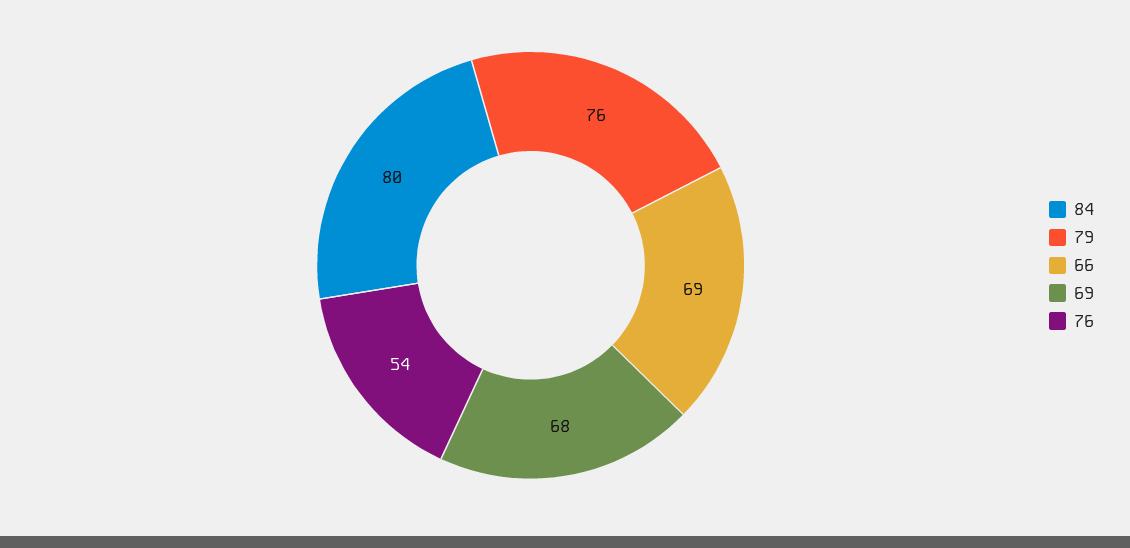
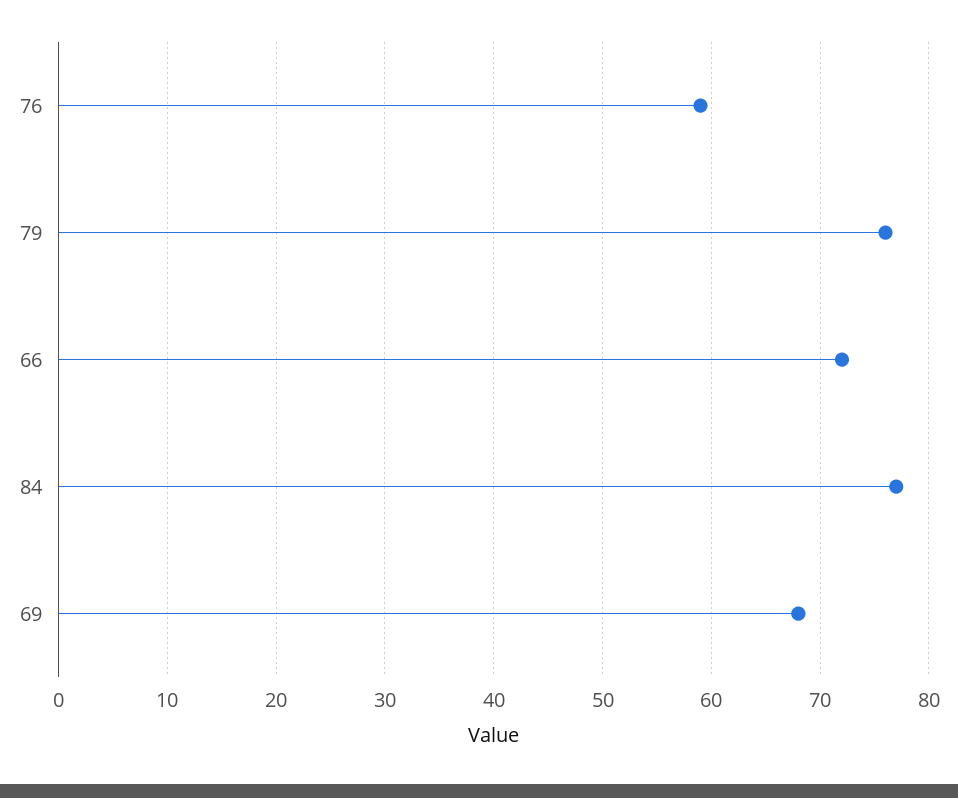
  {
-   "84": 80,
+   "84": 77,
    "79": 76,
-   "66": 69,
+   "66": 72,
    "69": 68,
-   "76": 54
+   "76": 59
  }

